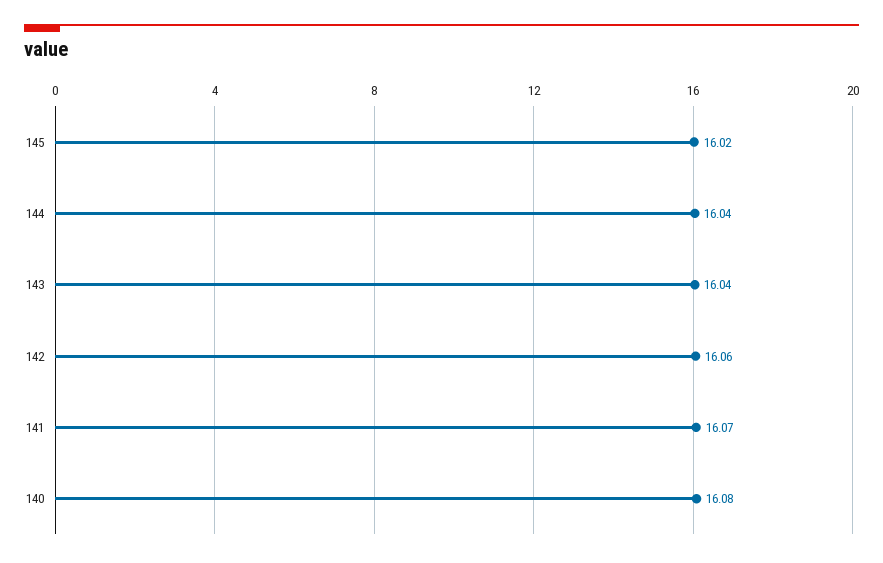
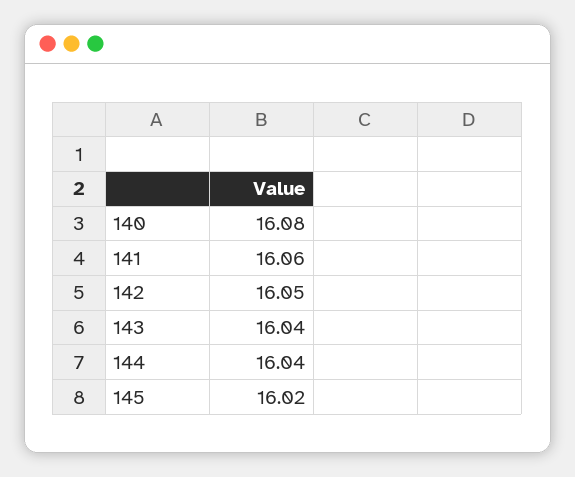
  {
    "145": 16.02,
    "144": 16.04,
    "143": 16.04,
-   "142": 16.06,
+   "142": 16.05,
-   "141": 16.07,
+   "141": 16.06,
    "140": 16.08
  }

